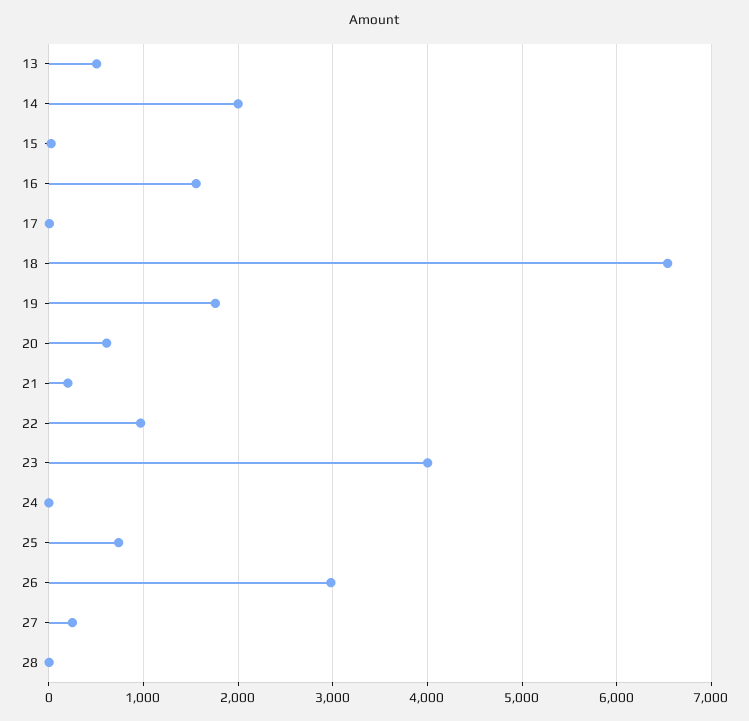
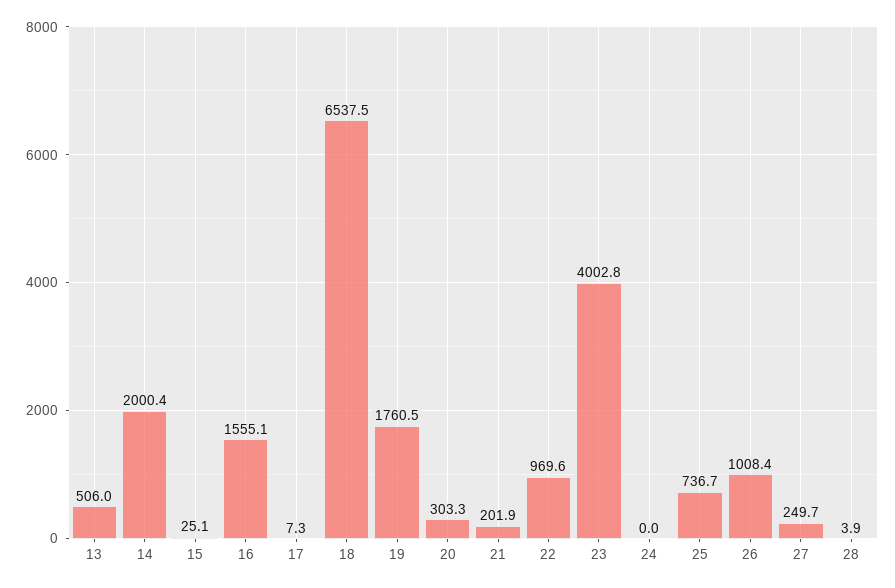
  {
    "13": 506,
    "14": 2000.4,
    "15": 25.1,
    "16": 1555.1,
    "17": 7.3,
    "18": 6537.5,
    "19": 1760.5,
-   "20": 600,
+   "20": 303.3,
    "21": 201.9,
    "22": 969.6,
    "23": 4002.8,
    "24": 0,
    "25": 736.7,
-   "26": 3000,
+   "26": 1008.4,
    "27": 249.7,
    "28": 3.9
  }

